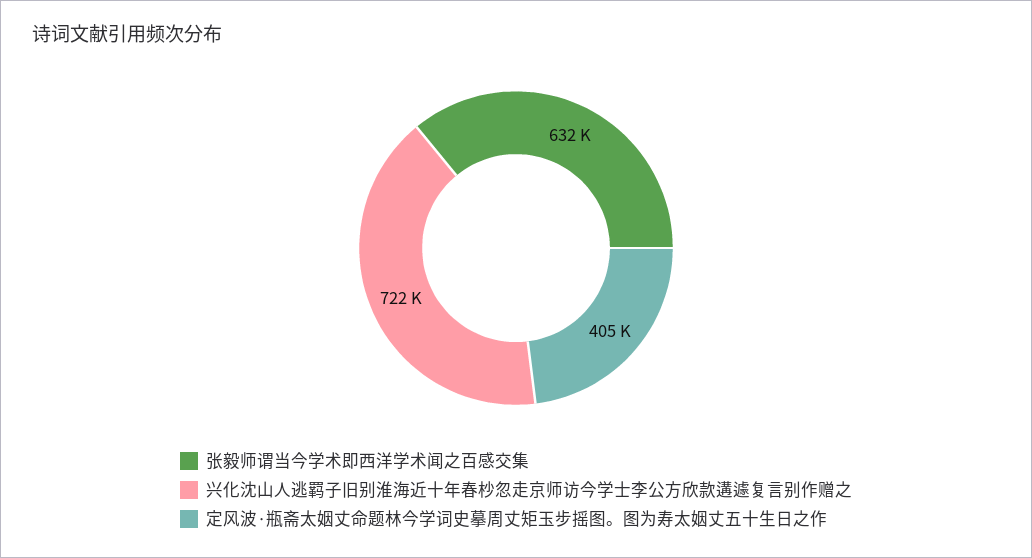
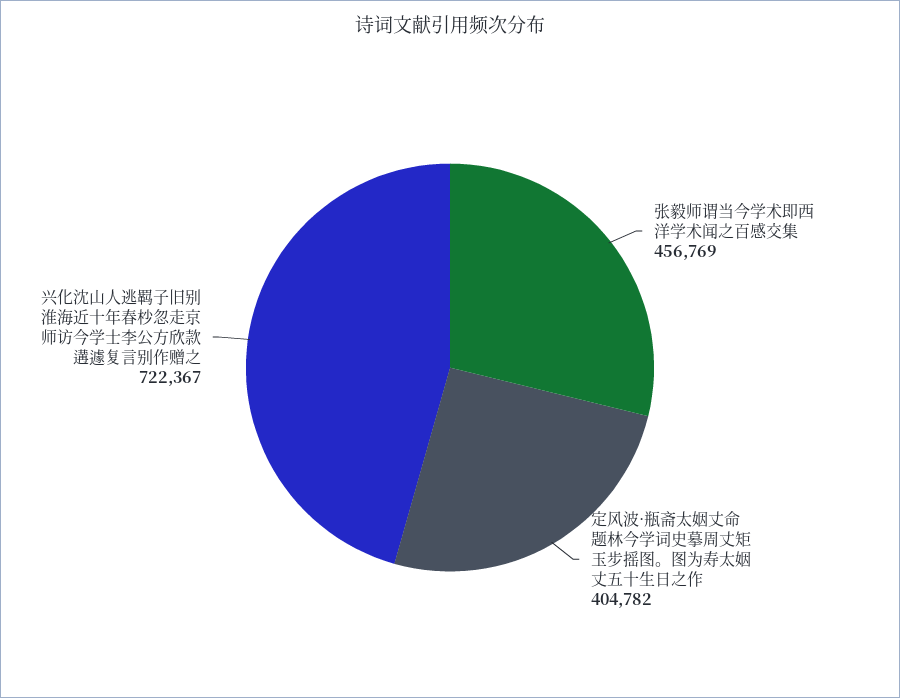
  {
-   "张毅师谓当今学术即西洋学术闻之百感交集": 632000,
+   "张毅师谓当今学术即西洋学术闻之百感交集": 456769,
    "兴化沈山人逃羁子旧别淮海近十年春杪忽走京师访今学士李公方欣款遘遽复言别作赠之": 722367,
    "定风波·瓶斋太姻丈命题林今学词史摹周丈矩玉步摇图。图为寿太姻丈五十生日之作": 404782
  }

